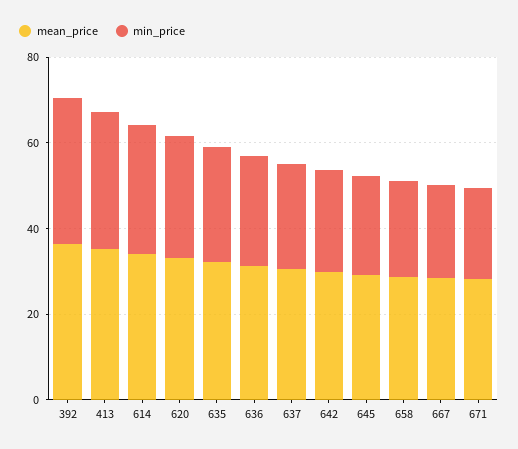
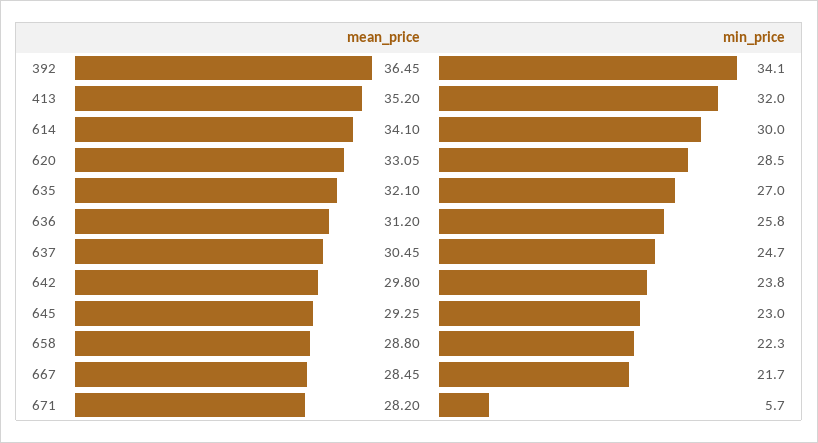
  {
    "mean_price": {
      "392": 36.45,
      "413": 35.2,
      "614": 34.1,
      "620": 33.05,
      "635": 32.1,
      "636": 31.2,
      "637": 30.45,
      "642": 29.8,
      "645": 29.25,
      "658": 28.8,
      "667": 28.45,
      "671": 28.2
    },
    "min_price": {
      "392": 34.1,
      "413": 32,
      "614": 30,
      "620": 28.5,
      "635": 27,
      "636": 25.8,
      "637": 24.7,
      "642": 23.8,
      "645": 23,
      "658": 22.3,
      "667": 21.7,
-     "671": 20
+     "671": 5.7
    }
  }

